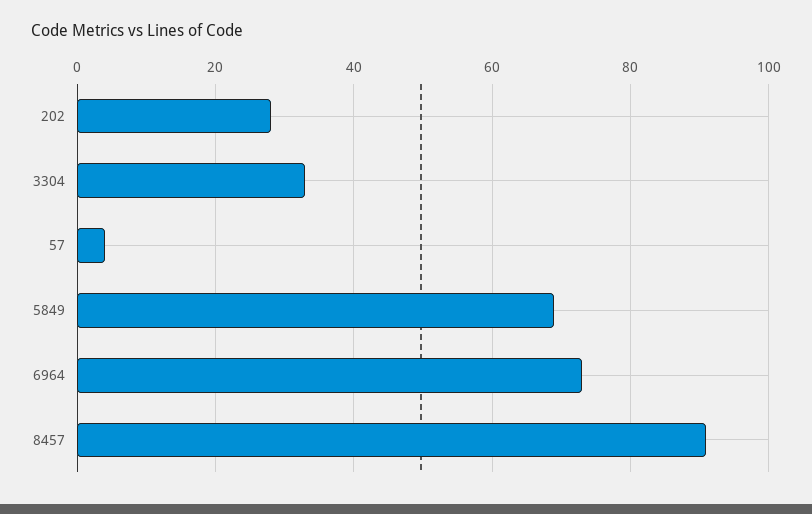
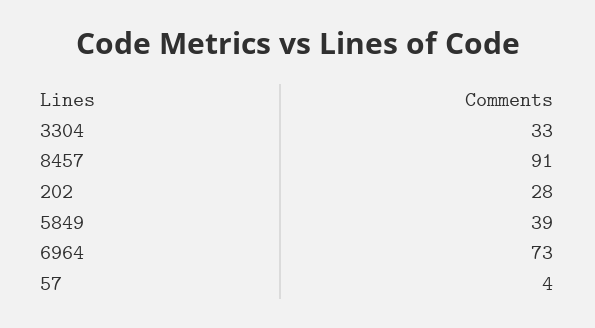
  {
    "202": 28,
    "3304": 33,
    "57": 4,
-   "5849": 70,
+   "5849": 39,
    "6964": 73,
    "8457": 91
  }

